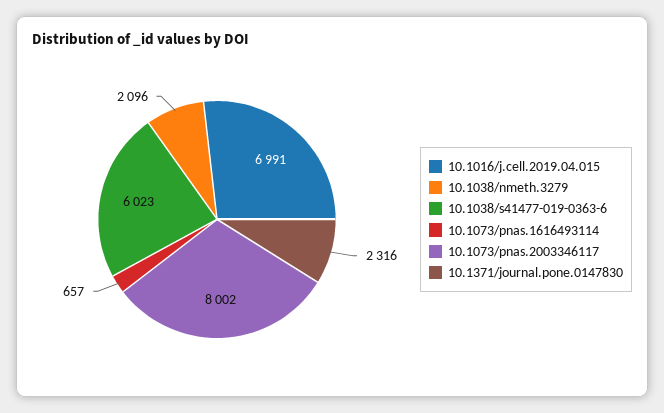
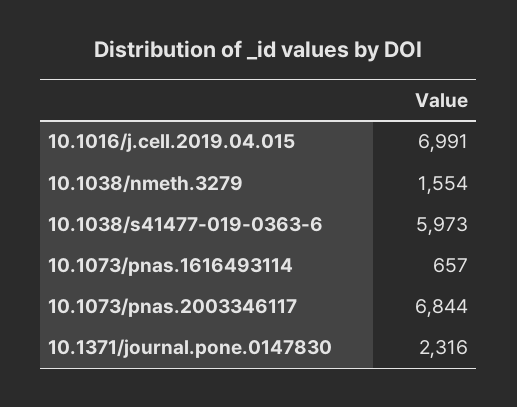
  {
    "10.1016/j.cell.2019.04.015": 6991,
-   "10.1038/nmeth.3279": 2096,
+   "10.1038/nmeth.3279": 1554,
-   "10.1038/s41477-019-0363-6": 6023,
+   "10.1038/s41477-019-0363-6": 5973,
    "10.1073/pnas.1616493114": 657,
-   "10.1073/pnas.2003346117": 8002,
+   "10.1073/pnas.2003346117": 6844,
    "10.1371/journal.pone.0147830": 2316
  }

